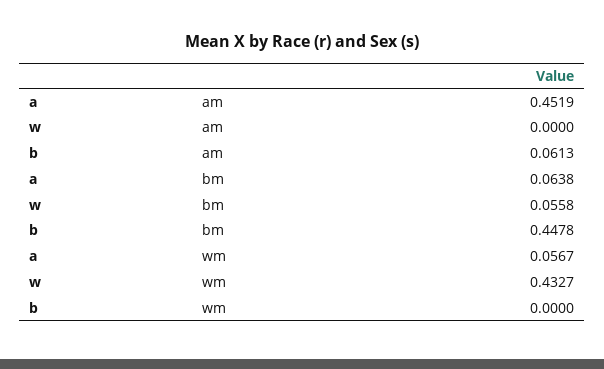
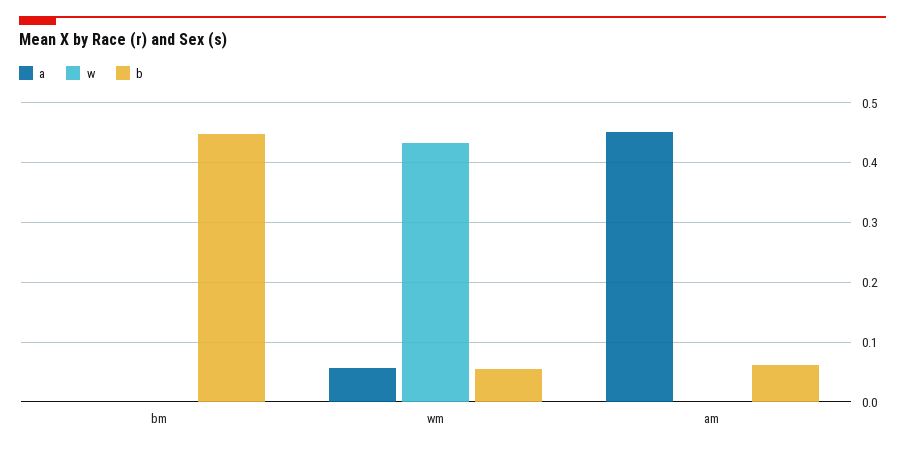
  {
    "a": {
      "am": 0.4519,
-     "bm": 0.0638,
+     "bm": 0,
      "wm": 0.0567
    },
    "w": {
      "am": 0,
-     "bm": 0.0558,
+     "bm": 0,
      "wm": 0.4327
    },
    "b": {
      "am": 0.0613,
      "bm": 0.4478,
-     "wm": 0
+     "wm": 0.06
    }
  }

